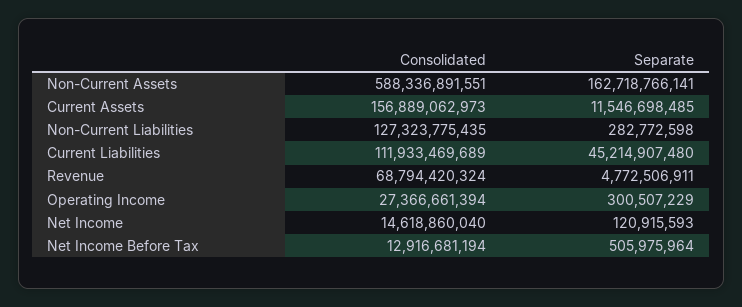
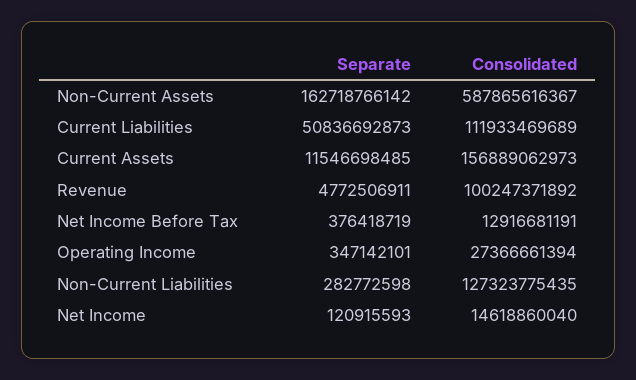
  {
    "Consolidated": {
-     "Non-Current Assets": 588336891551,
+     "Non-Current Assets": 587865616367,
      "Current Assets": 156889062973,
      "Non-Current Liabilities": 127323775435,
      "Current Liabilities": 111933469689,
-     "Revenue": 68794420324,
+     "Revenue": 100247371892,
      "Operating Income": 27366661394,
      "Net Income": 14618860040,
-     "Net Income Before Tax": 12916681194
+     "Net Income Before Tax": 12916681191
    },
    "Separate": {
-     "Non-Current Assets": 162718766141,
+     "Non-Current Assets": 162718766142,
      "Current Assets": 11546698485,
      "Non-Current Liabilities": 282772598,
-     "Current Liabilities": 45214907480,
+     "Current Liabilities": 50836692873,
      "Revenue": 4772506911,
-     "Operating Income": 300507229,
+     "Operating Income": 347142101,
      "Net Income": 120915593,
-     "Net Income Before Tax": 505975964
+     "Net Income Before Tax": 376418719
    }
  }

